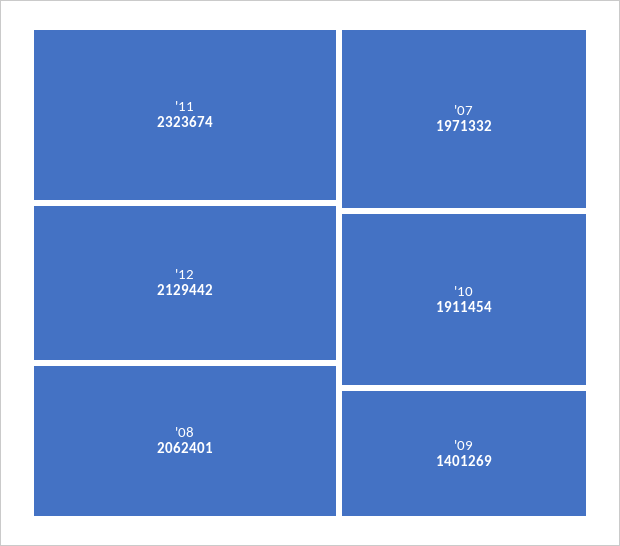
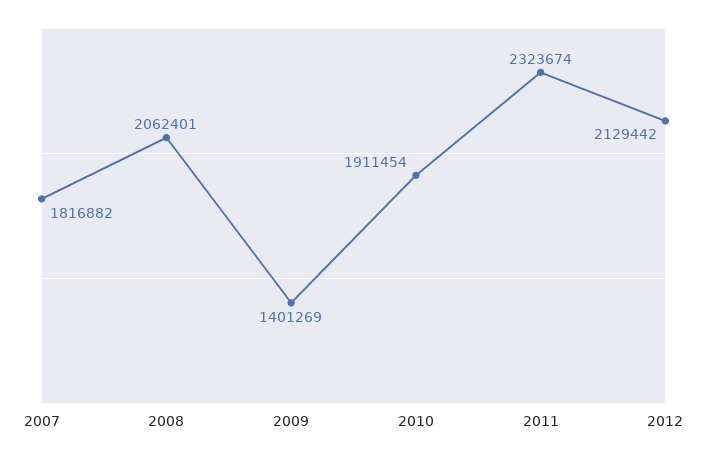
  {
    "'11": 2323674,
    "'12": 2129442,
    "'08": 2062401,
-   "'07": 1971332,
+   "'07": 1816882,
    "'10": 1911454,
    "'09": 1401269
  }

